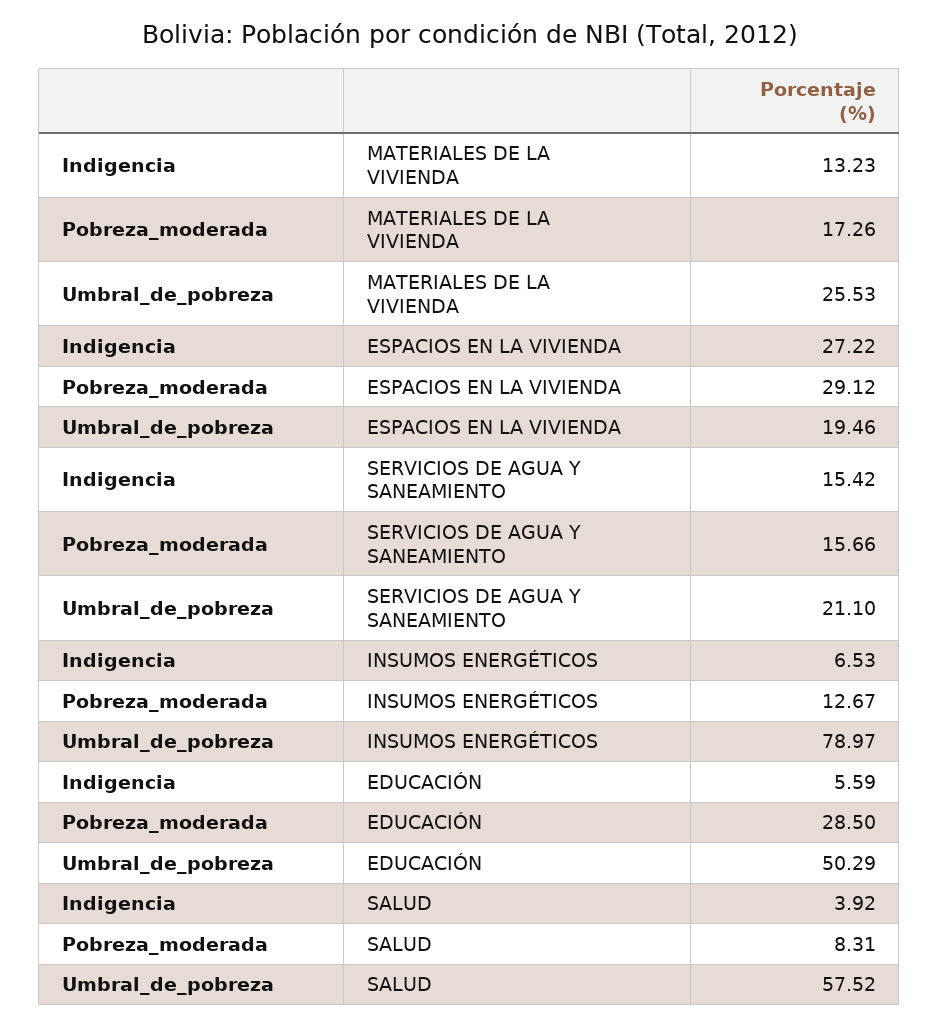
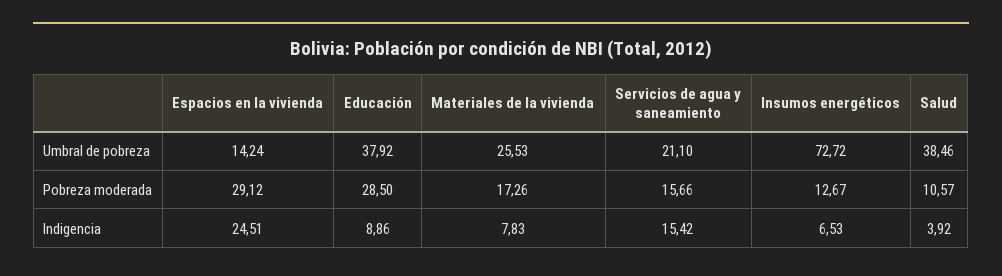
  {
    "Indigencia": {
-     "MATERIALES DE LA VIVIENDA": 13.23,
+     "MATERIALES DE LA VIVIENDA": 7.83,
-     "ESPACIOS EN LA VIVIENDA": 27.22,
+     "ESPACIOS EN LA VIVIENDA": 24.51,
      "SERVICIOS DE AGUA Y SANEAMIENTO": 15.42,
      "INSUMOS ENERGÉTICOS": 6.53,
-     "EDUCACIÓN": 5.59,
+     "EDUCACIÓN": 8.86,
      "SALUD": 3.92
    },
    "Pobreza_moderada": {
      "MATERIALES DE LA VIVIENDA": 17.26,
      "ESPACIOS EN LA VIVIENDA": 29.12,
      "SERVICIOS DE AGUA Y SANEAMIENTO": 15.66,
      "INSUMOS ENERGÉTICOS": 12.67,
      "EDUCACIÓN": 28.5,
-     "SALUD": 8.31
+     "SALUD": 10.57
    },
    "Umbral_de_pobreza": {
      "MATERIALES DE LA VIVIENDA": 25.53,
-     "ESPACIOS EN LA VIVIENDA": 19.46,
+     "ESPACIOS EN LA VIVIENDA": 14.24,
      "SERVICIOS DE AGUA Y SANEAMIENTO": 21.1,
-     "INSUMOS ENERGÉTICOS": 78.97,
+     "INSUMOS ENERGÉTICOS": 72.72,
-     "EDUCACIÓN": 50.29,
+     "EDUCACIÓN": 37.92,
-     "SALUD": 57.52
+     "SALUD": 38.46
    }
  }

